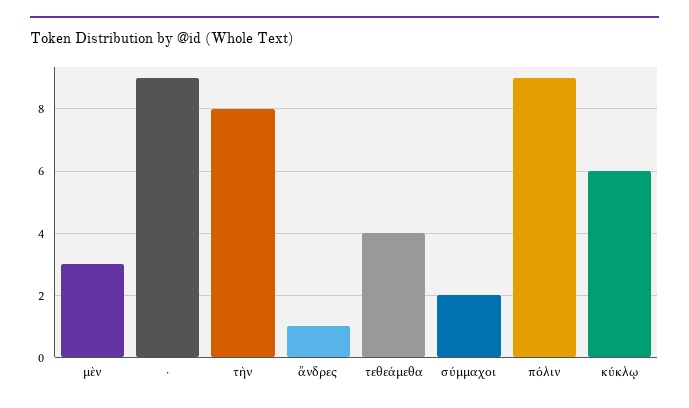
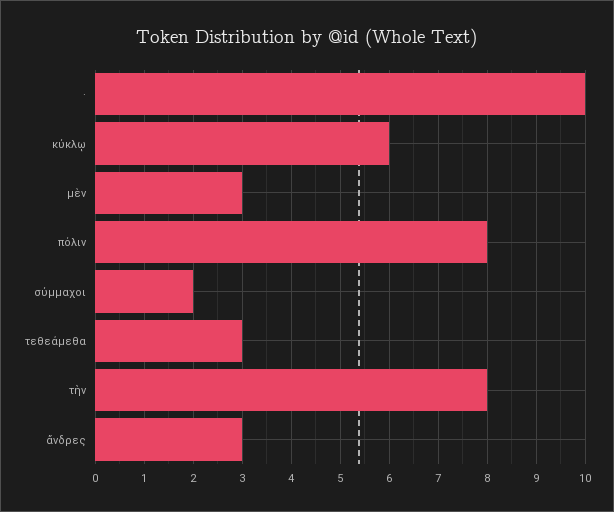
  {
    "μὲν": 3,
-   "·": 9,
+   "·": 10,
    "τὴν": 8,
-   "ἄνδρες": 1,
+   "ἄνδρες": 3,
-   "τεθεάμεθα": 4,
+   "τεθεάμεθα": 3,
    "σύμμαχοι": 2,
-   "πόλιν": 9,
+   "πόλιν": 8,
    "κύκλῳ": 6
  }

